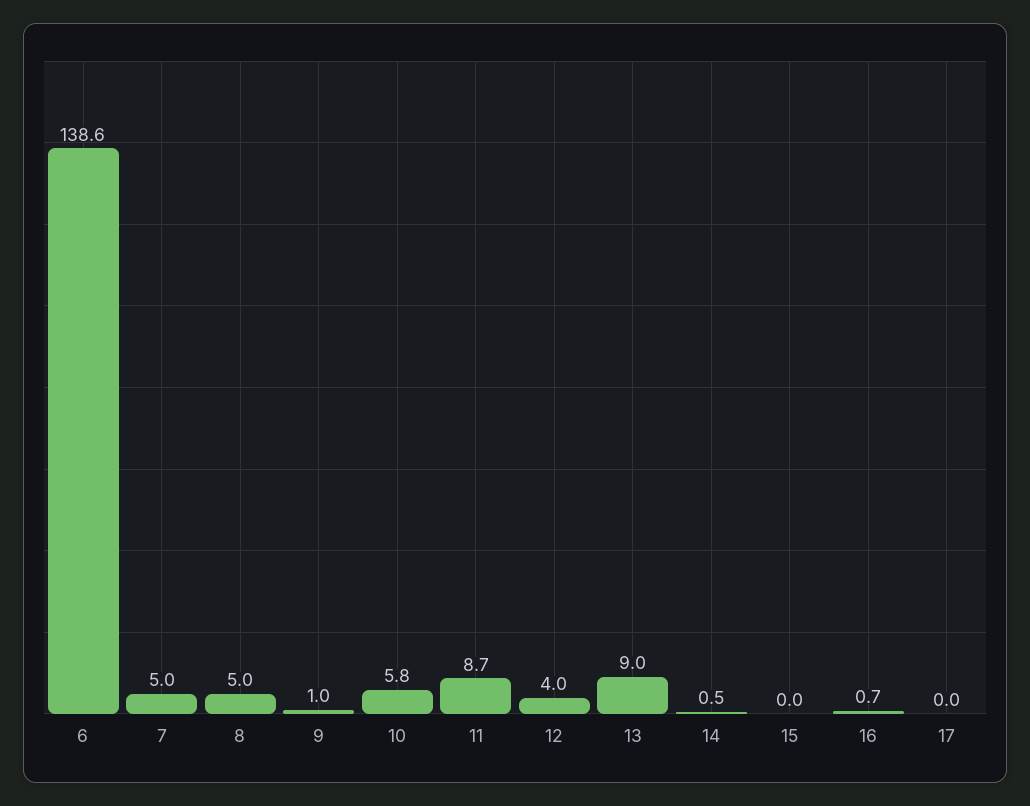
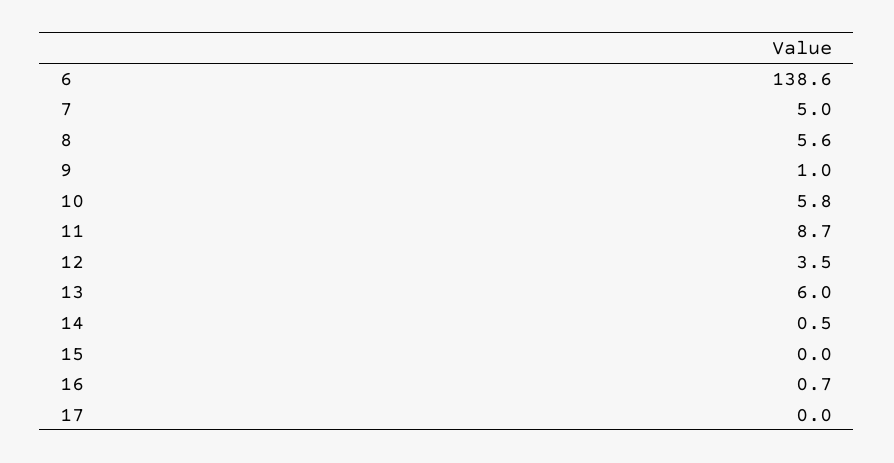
  {
    "6": 138.6,
    "7": 5,
-   "8": 5,
+   "8": 5.6,
    "9": 1,
    "10": 5.8,
    "11": 8.7,
-   "12": 4,
+   "12": 3.5,
-   "13": 9,
+   "13": 6,
    "14": 0.5,
    "15": 0,
    "16": 0.7,
    "17": 0
  }

